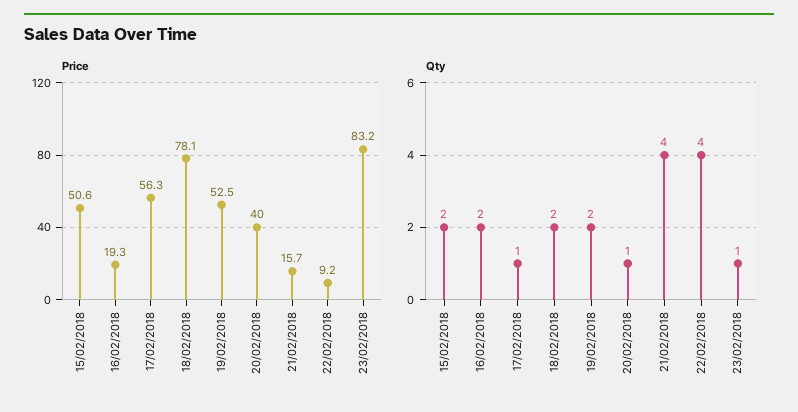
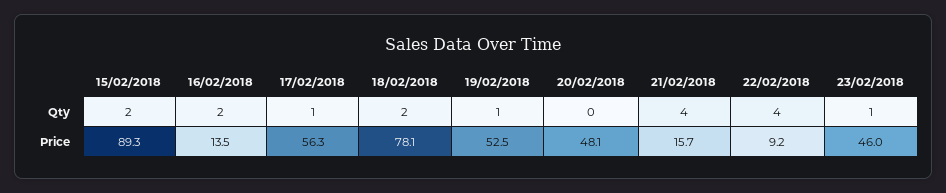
  {
    "Price": {
-     "15/02/2018": 50.6,
+     "15/02/2018": 89.3,
-     "16/02/2018": 19.3,
+     "16/02/2018": 13.5,
      "17/02/2018": 56.3,
      "18/02/2018": 78.1,
      "19/02/2018": 52.5,
-     "20/02/2018": 40,
+     "20/02/2018": 48.1,
      "21/02/2018": 15.7,
      "22/02/2018": 9.2,
-     "23/02/2018": 83.2
+     "23/02/2018": 46
    },
    "Qty": {
      "15/02/2018": 2,
      "16/02/2018": 2,
      "17/02/2018": 1,
      "18/02/2018": 2,
-     "19/02/2018": 2,
+     "19/02/2018": 1,
-     "20/02/2018": 1,
+     "20/02/2018": 0,
      "21/02/2018": 4,
      "22/02/2018": 4,
      "23/02/2018": 1
    }
  }

